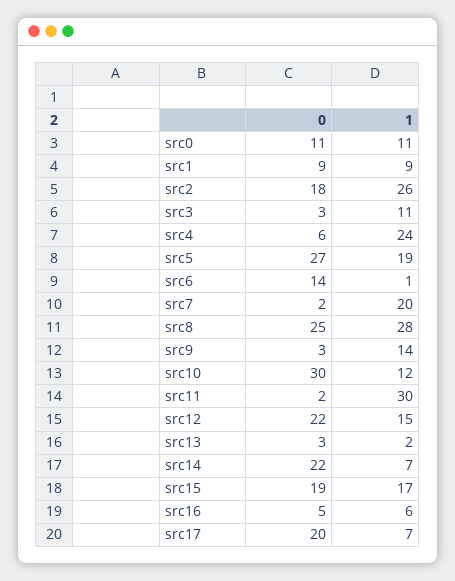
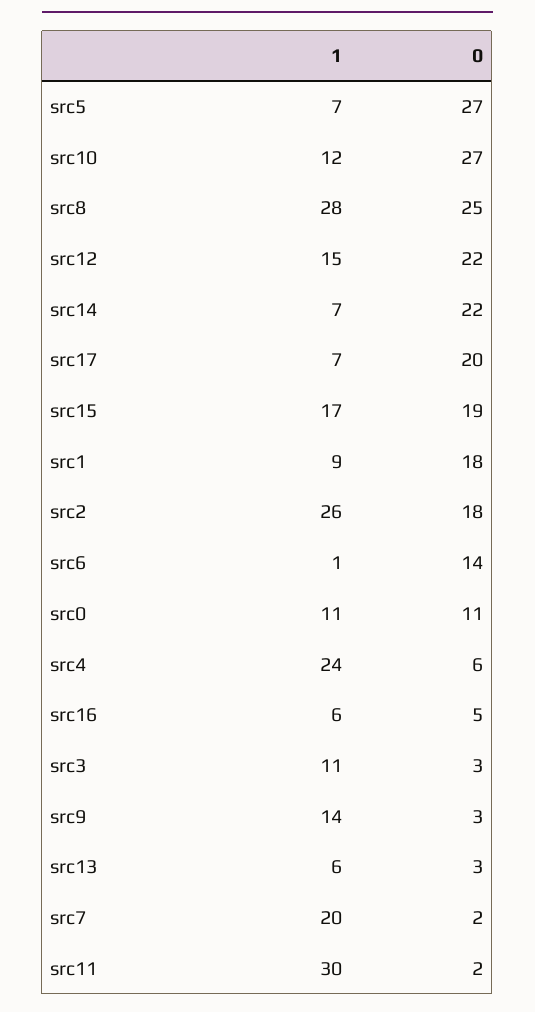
  {
    "0": {
      "src0": 11,
-     "src1": 9,
+     "src1": 18,
      "src2": 18,
      "src3": 3,
      "src4": 6,
      "src5": 27,
      "src6": 14,
      "src7": 2,
      "src8": 25,
      "src9": 3,
-     "src10": 30,
+     "src10": 27,
      "src11": 2,
      "src12": 22,
      "src13": 3,
      "src14": 22,
      "src15": 19,
      "src16": 5,
      "src17": 20
    },
    "1": {
      "src0": 11,
      "src1": 9,
      "src2": 26,
      "src3": 11,
      "src4": 24,
-     "src5": 19,
+     "src5": 7,
      "src6": 1,
      "src7": 20,
      "src8": 28,
      "src9": 14,
      "src10": 12,
      "src11": 30,
      "src12": 15,
-     "src13": 2,
+     "src13": 6,
      "src14": 7,
      "src15": 17,
      "src16": 6,
      "src17": 7
    }
  }

